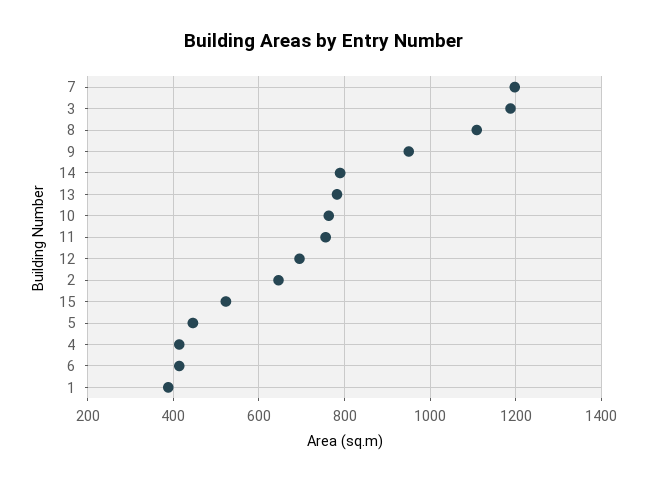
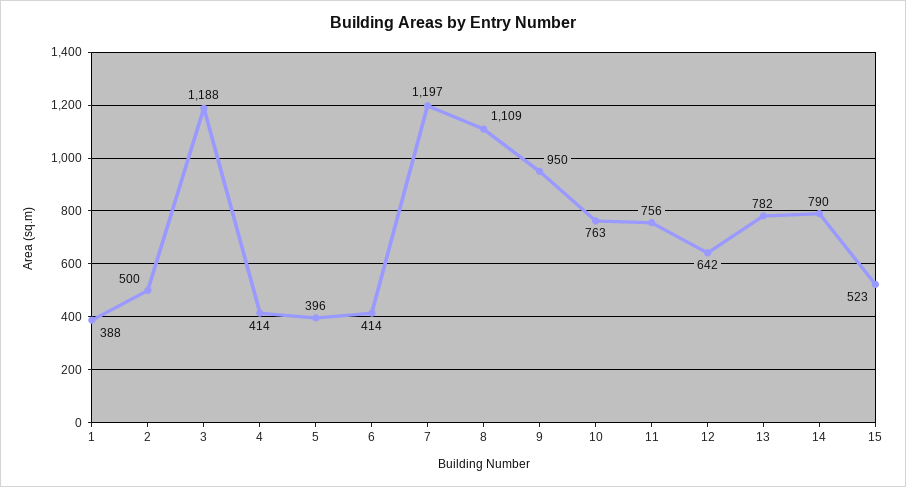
  {
    "7": 1197,
    "3": 1188,
    "8": 1109,
    "9": 950,
    "14": 790,
    "13": 782,
    "10": 763,
    "11": 756,
-   "12": 700,
+   "12": 642,
-   "2": 640,
+   "2": 500,
    "15": 523,
-   "5": 440,
+   "5": 396,
    "4": 414,
    "6": 414,
    "1": 388
  }

